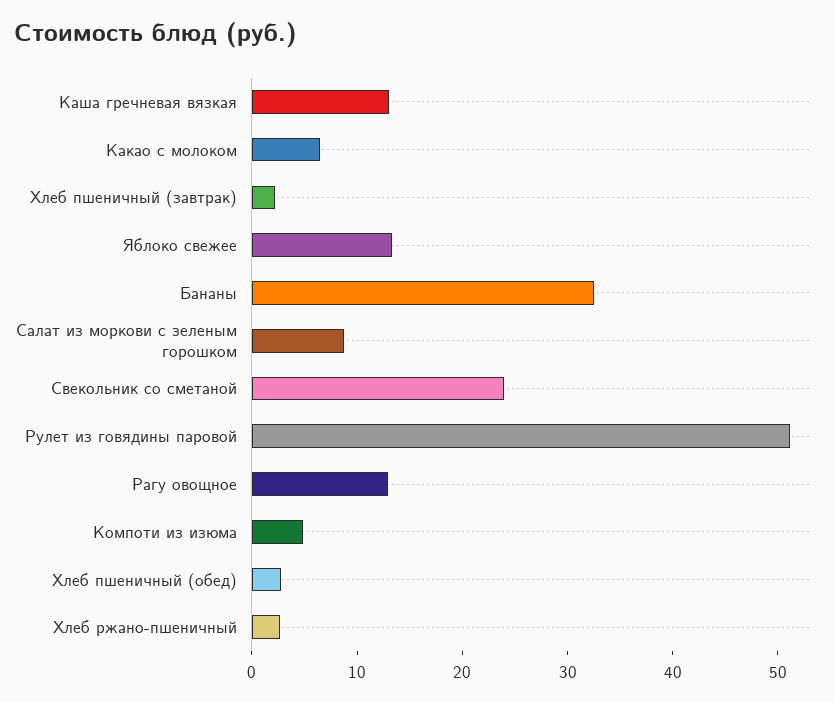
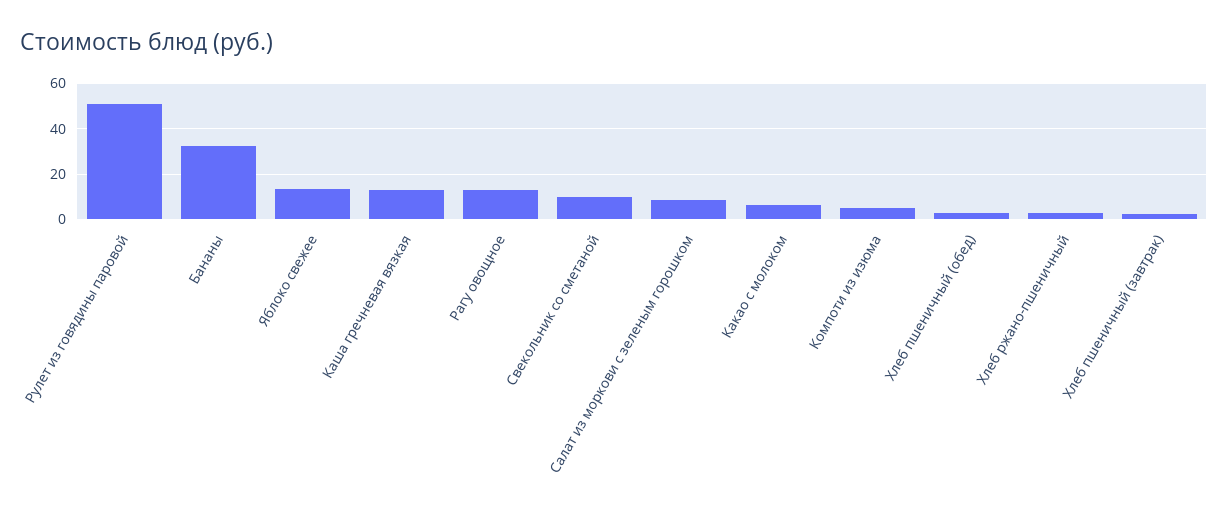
  {
    "Каша гречневая вязкая": 14,
    "Какао с молоком": 6,
    "Хлеб пшеничный (завтрак)": 2,
    "Яблоко свежее": 14,
    "Бананы": 32,
    "Салат из моркови с зеленым горошком": 8,
-   "Свекольник со сметаной": 24,
+   "Свекольник со сметаной": 10,
    "Рулет из говядины паровой": 52,
    "Рагу овощное": 12,
    "Компоти из изюма": 4,
    "Хлеб пшеничный (обед)": 2,
    "Хлеб ржано-пшеничный": 2
  }

